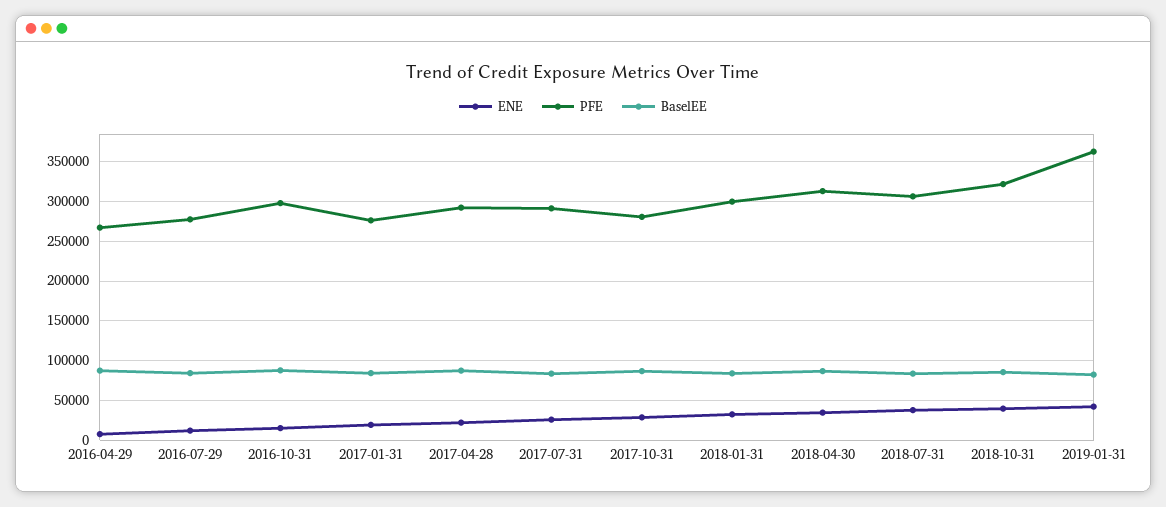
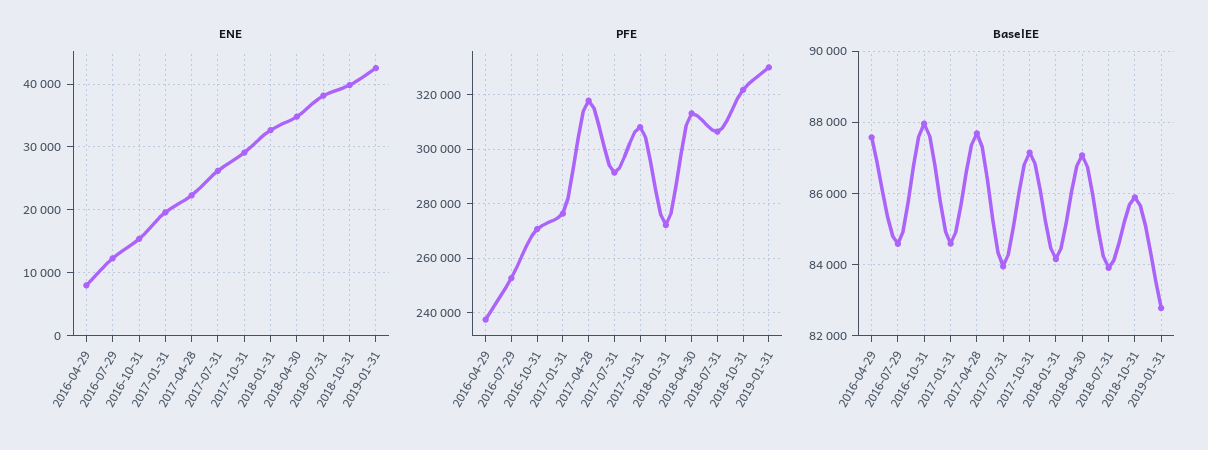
  {
    "ENE": {
      "2016-04-29": 8000,
      "2016-07-29": 12000,
      "2016-10-31": 15000,
      "2017-01-31": 20000,
      "2017-04-28": 22000,
      "2017-07-31": 26000,
      "2017-10-31": 29000,
      "2018-01-31": 33000,
      "2018-04-30": 35000,
      "2018-07-31": 38000,
      "2018-10-31": 40000,
      "2019-01-31": 43000
    },
    "PFE": {
-     "2016-04-29": 270000,
+     "2016-04-29": 237500,
-     "2016-07-29": 280000,
+     "2016-07-29": 252500,
-     "2016-10-31": 300000,
+     "2016-10-31": 270000,
      "2017-01-31": 277500,
-     "2017-04-28": 290000,
+     "2017-04-28": 317500,
      "2017-07-31": 292500,
-     "2017-10-31": 280000,
+     "2017-10-31": 307500,
-     "2018-01-31": 300000,
+     "2018-01-31": 272500,
      "2018-04-30": 312500,
      "2018-07-31": 307500,
      "2018-10-31": 322500,
-     "2019-01-31": 360000
+     "2019-01-31": 330000
    },
    "BaselEE": {
      "2016-04-29": 87600,
      "2016-07-29": 84600,
      "2016-10-31": 88000,
      "2017-01-31": 84600,
      "2017-04-28": 87600,
      "2017-07-31": 84000,
      "2017-10-31": 87200,
      "2018-01-31": 84200,
      "2018-04-30": 87000,
      "2018-07-31": 84000,
      "2018-10-31": 85800,
      "2019-01-31": 82800
    }
  }

